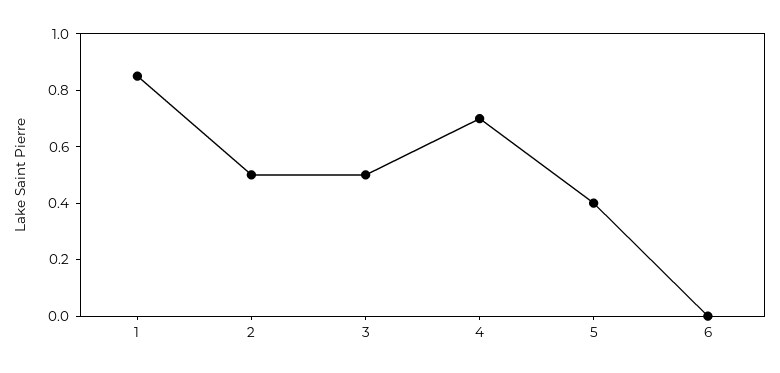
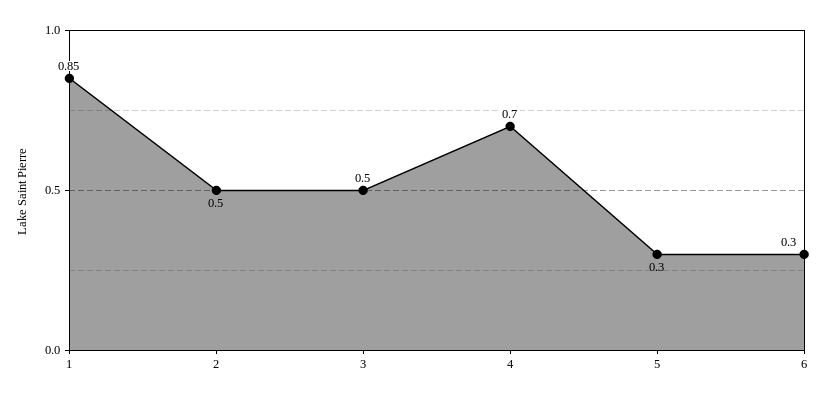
  {
    "1": 0.85,
    "2": 0.5,
    "3": 0.5,
    "4": 0.7,
-   "5": 0.4,
+   "5": 0.3,
-   "6": 0
+   "6": 0.3
  }

